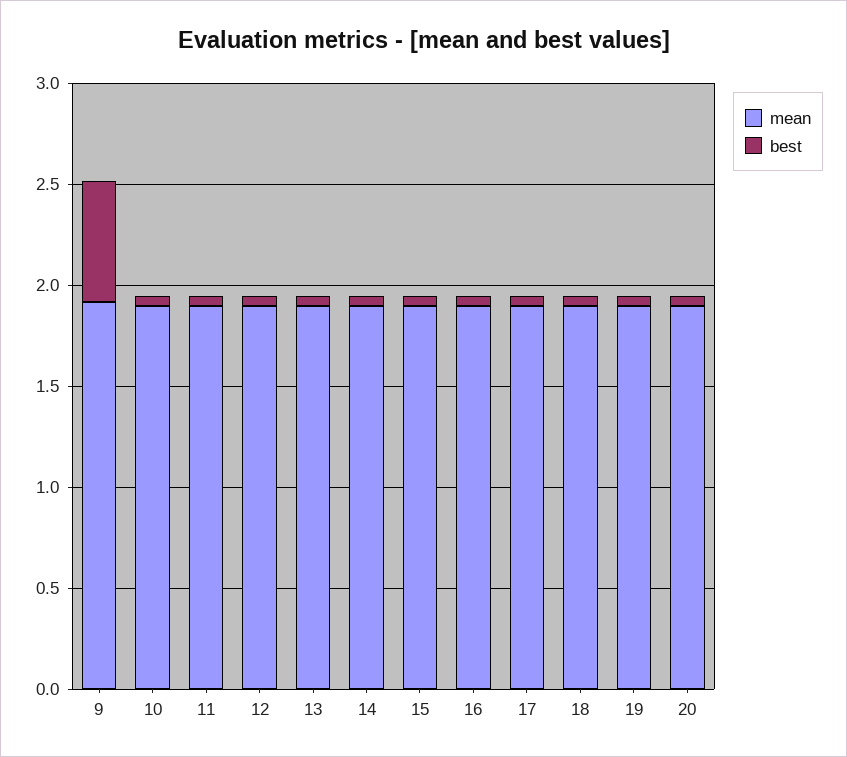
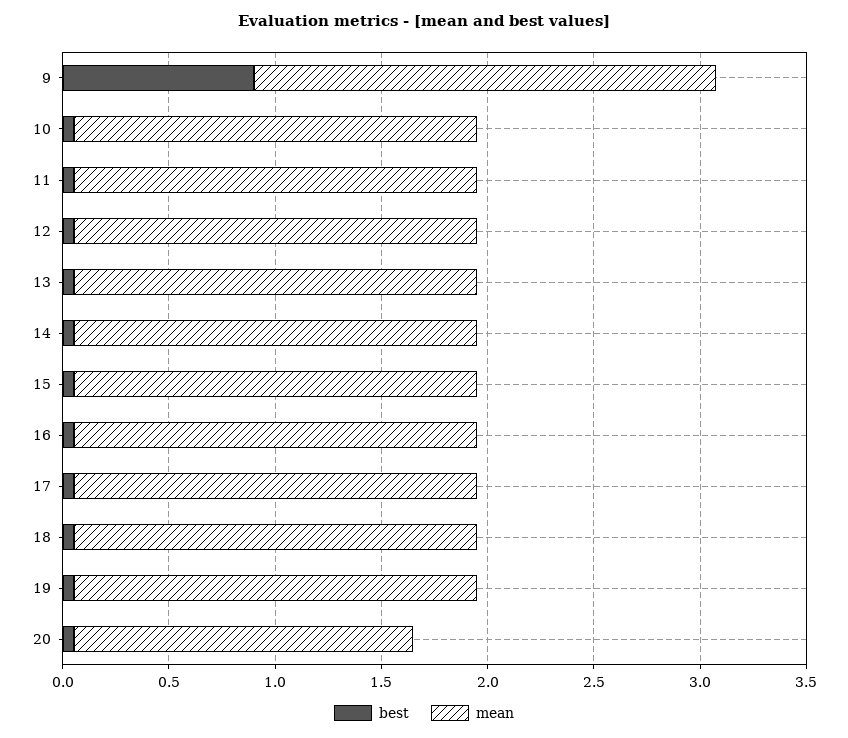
  {
    "mean": {
-     "9": 1.9,
+     "9": 2.2,
      "10": 1.9,
      "11": 1.9,
      "12": 1.9,
      "13": 1.9,
      "14": 1.9,
      "15": 1.9,
      "16": 1.9,
      "17": 1.9,
      "18": 1.9,
      "19": 1.9,
-     "20": 1.9
+     "20": 1.6
    },
    "best": {
-     "9": 0.6,
+     "9": 0.9,
      "10": 0.1,
      "11": 0.1,
      "12": 0.1,
      "13": 0.1,
      "14": 0.1,
      "15": 0.1,
      "16": 0.1,
      "17": 0.1,
      "18": 0.1,
      "19": 0.1,
      "20": 0.1
    }
  }

